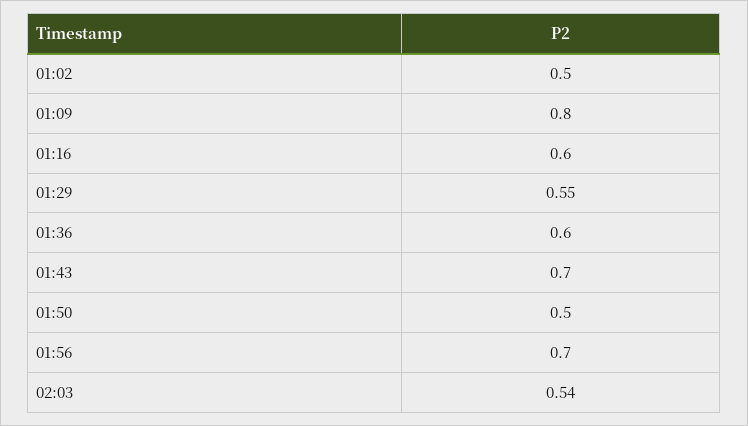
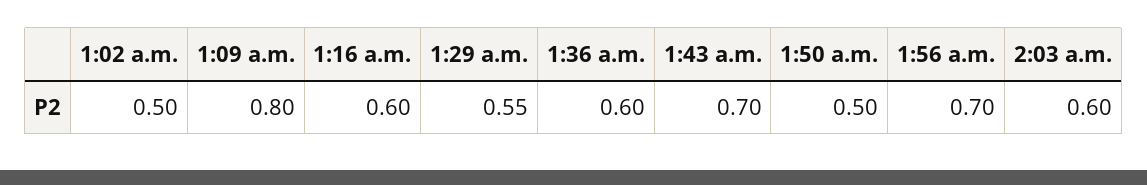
  {
    "01:02": 0.5,
    "01:09": 0.8,
    "01:16": 0.6,
    "01:29": 0.55,
    "01:36": 0.6,
    "01:43": 0.7,
    "01:50": 0.5,
    "01:56": 0.7,
-   "02:03": 0.54
+   "02:03": 0.6
  }

